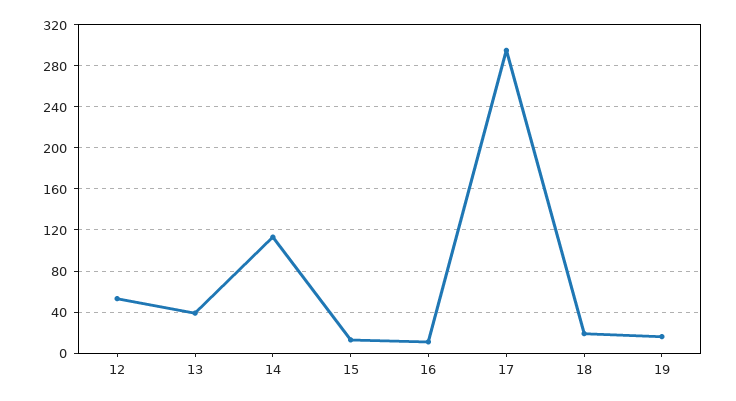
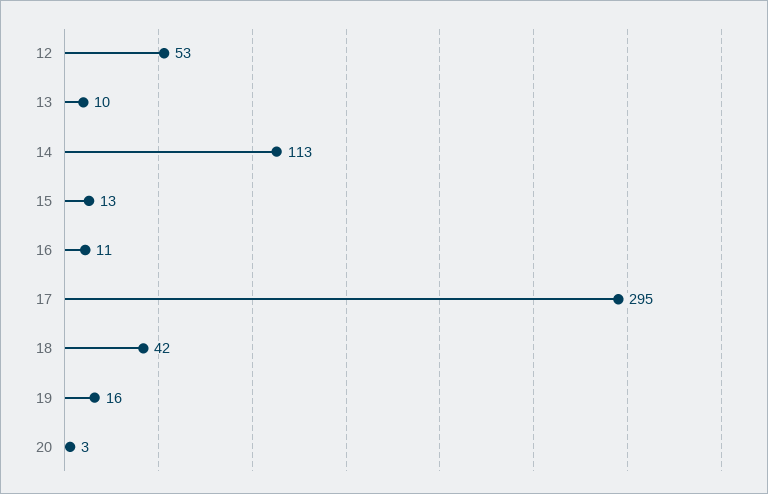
  {
    "12": 53,
-   "13": 40,
+   "13": 10,
    "14": 113,
    "15": 13,
    "16": 11,
    "17": 295,
-   "18": 20,
+   "18": 42,
-   "19": 16
+   "19": 16,
+   "20": 3
  }

